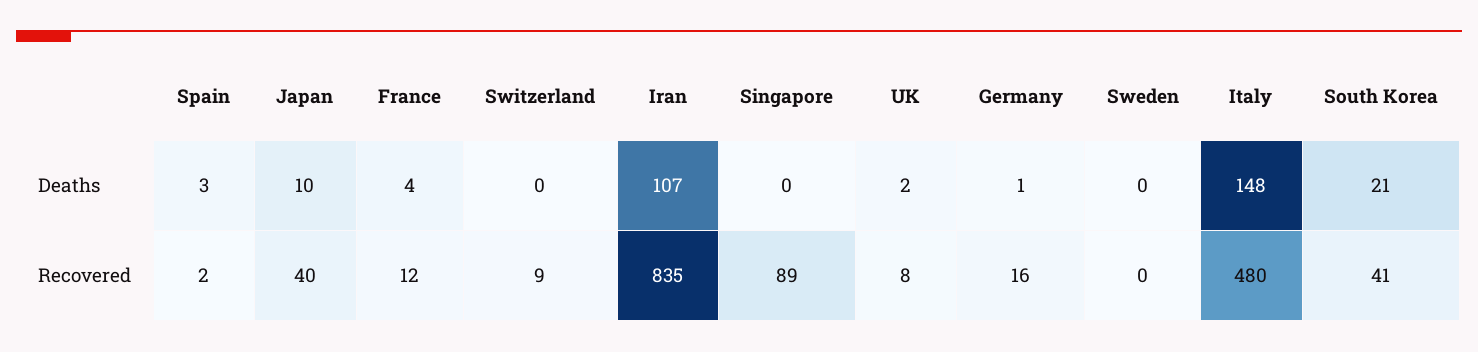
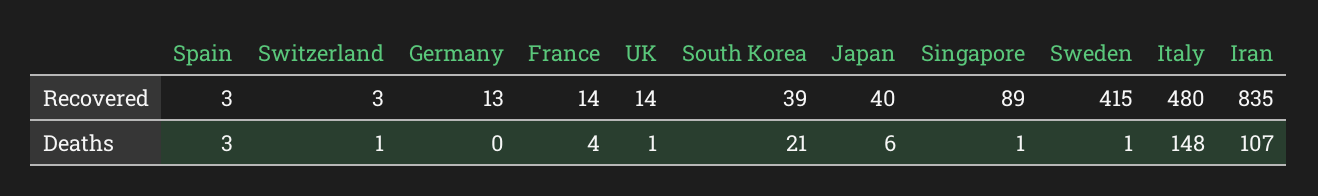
  {
    "Spain": {
      "Deaths": 3,
-     "Recovered": 2
+     "Recovered": 3
    },
    "Japan": {
-     "Deaths": 10,
+     "Deaths": 6,
      "Recovered": 40
    },
    "France": {
      "Deaths": 4,
-     "Recovered": 12
+     "Recovered": 14
    },
    "Switzerland": {
-     "Deaths": 0,
+     "Deaths": 1,
-     "Recovered": 9
+     "Recovered": 3
    },
    "Iran": {
      "Deaths": 107,
      "Recovered": 835
    },
    "Singapore": {
-     "Deaths": 0,
+     "Deaths": 1,
      "Recovered": 89
    },
    "UK": {
-     "Deaths": 2,
+     "Deaths": 1,
-     "Recovered": 8
+     "Recovered": 14
    },
    "Germany": {
-     "Deaths": 1,
+     "Deaths": 0,
-     "Recovered": 16
+     "Recovered": 13
    },
    "Sweden": {
-     "Deaths": 0,
+     "Deaths": 1,
-     "Recovered": 0
+     "Recovered": 415
    },
    "Italy": {
      "Deaths": 148,
      "Recovered": 480
    },
    "South Korea": {
      "Deaths": 21,
-     "Recovered": 41
+     "Recovered": 39
    }
  }

